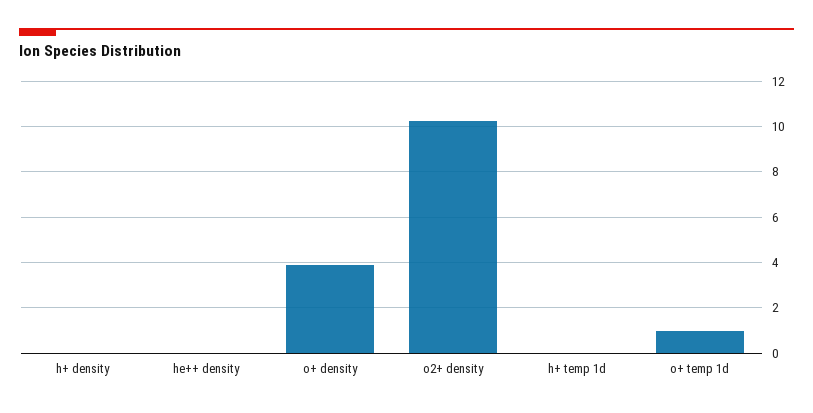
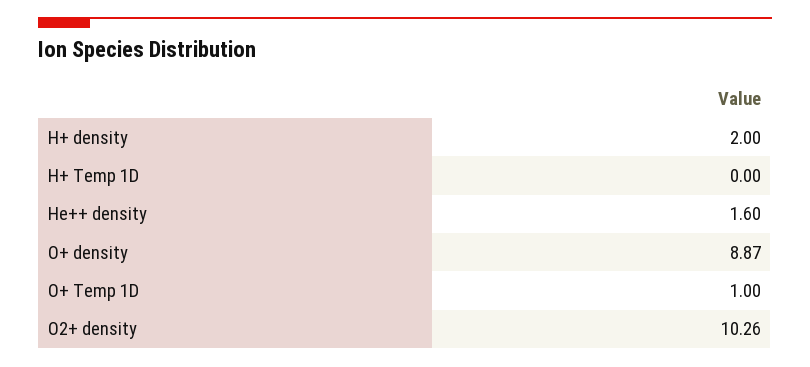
  {
-   "h+ density": 0,
+   "h+ density": 2,
-   "he++ density": 0,
+   "he++ density": 1.6,
-   "o+ density": 4,
+   "o+ density": 8.87,
    "o2+ density": 10.26,
    "h+ temp 1d": 0,
    "o+ temp 1d": 1
  }

